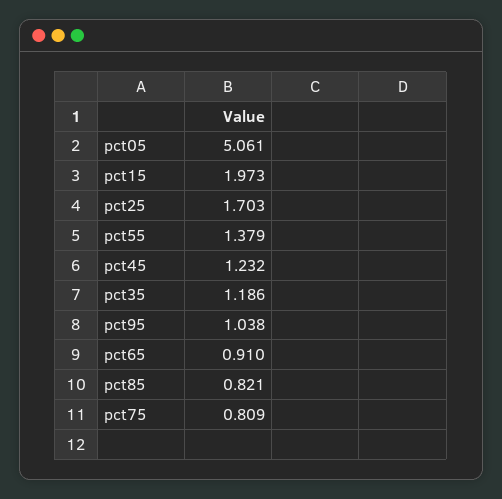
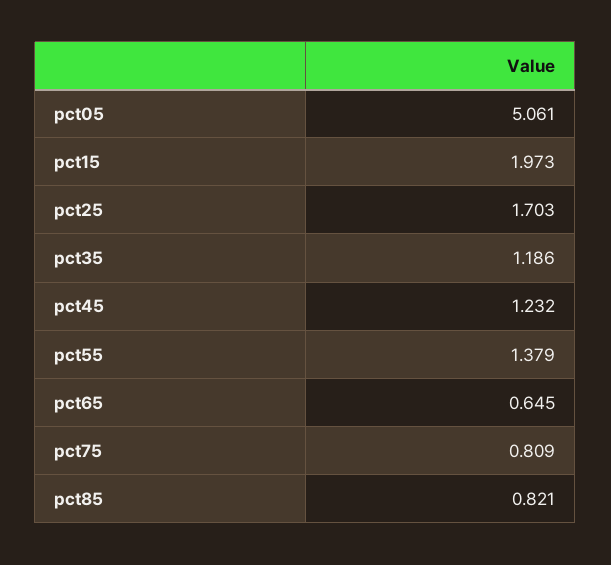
  {
    "pct05": 5.061,
    "pct15": 1.973,
    "pct25": 1.703,
    "pct55": 1.379,
    "pct45": 1.232,
    "pct35": 1.186,
-   "pct95": 1.038,
-   "pct65": 0.91,
+   "pct65": 0.645,
    "pct85": 0.821,
    "pct75": 0.809
  }

